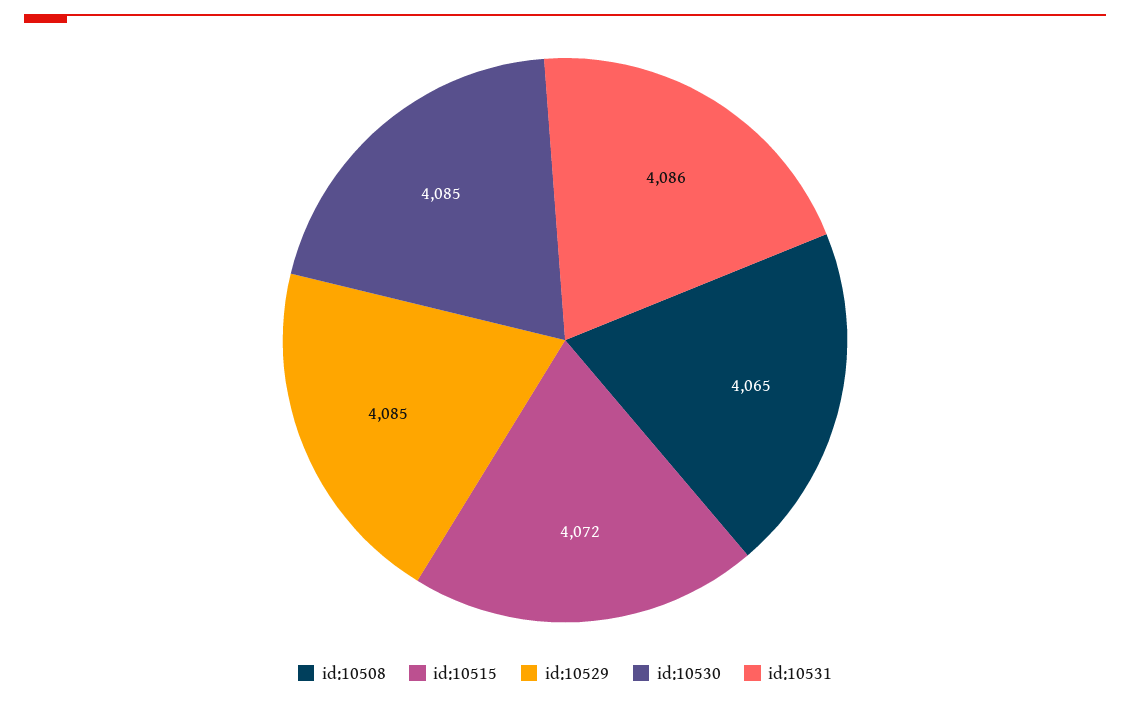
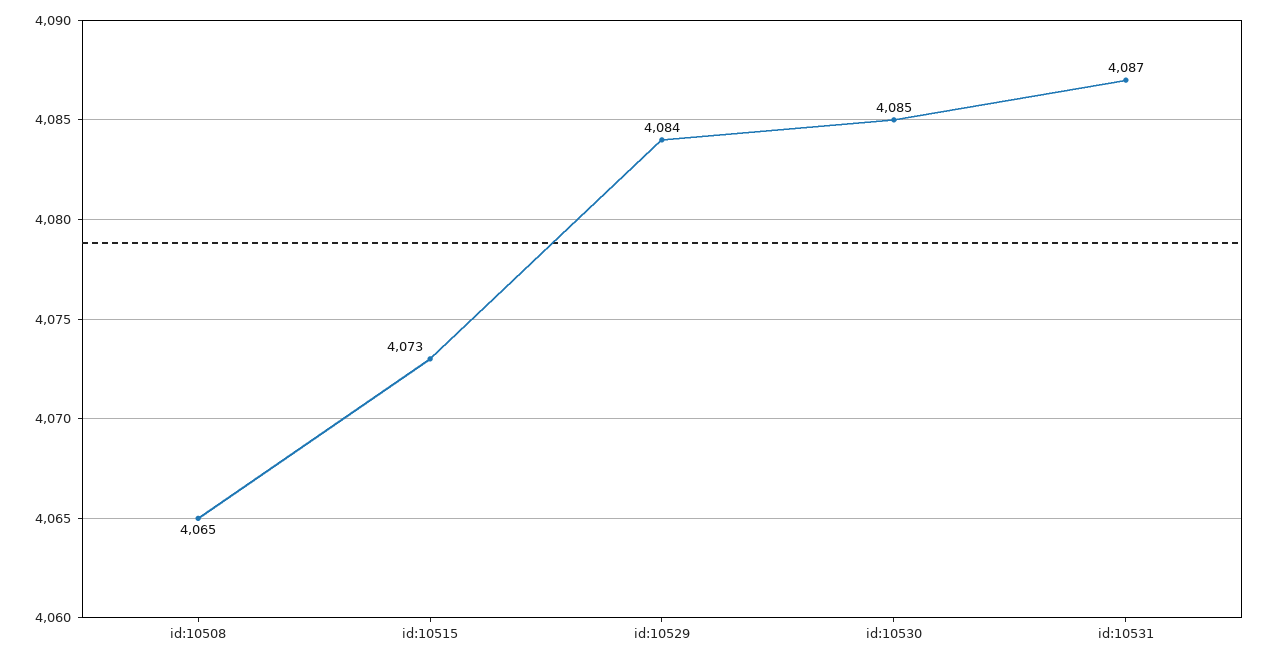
  {
    "id:10508": 4065,
-   "id:10515": 4072,
+   "id:10515": 4073,
-   "id:10529": 4085,
+   "id:10529": 4084,
    "id:10530": 4085,
-   "id:10531": 4086
+   "id:10531": 4087
  }

